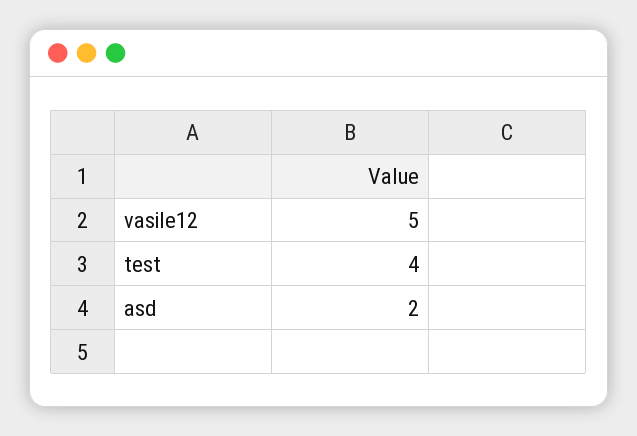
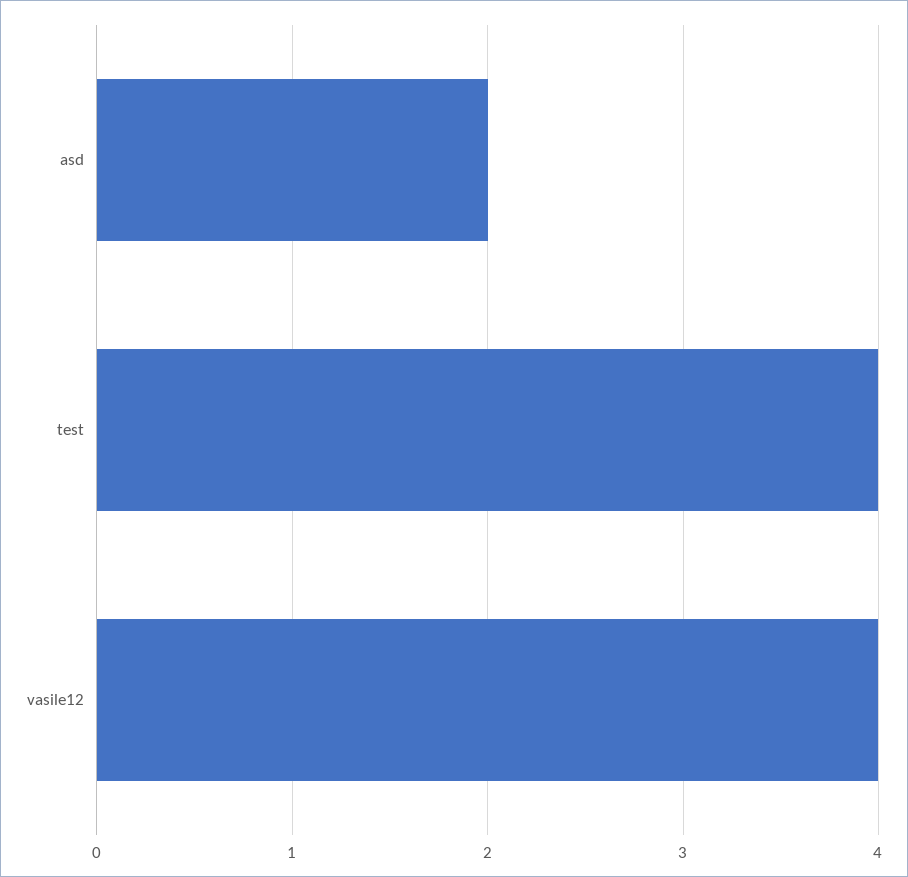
  {
-   "vasile12": 5,
+   "vasile12": 4,
    "test": 4,
    "asd": 2
  }

